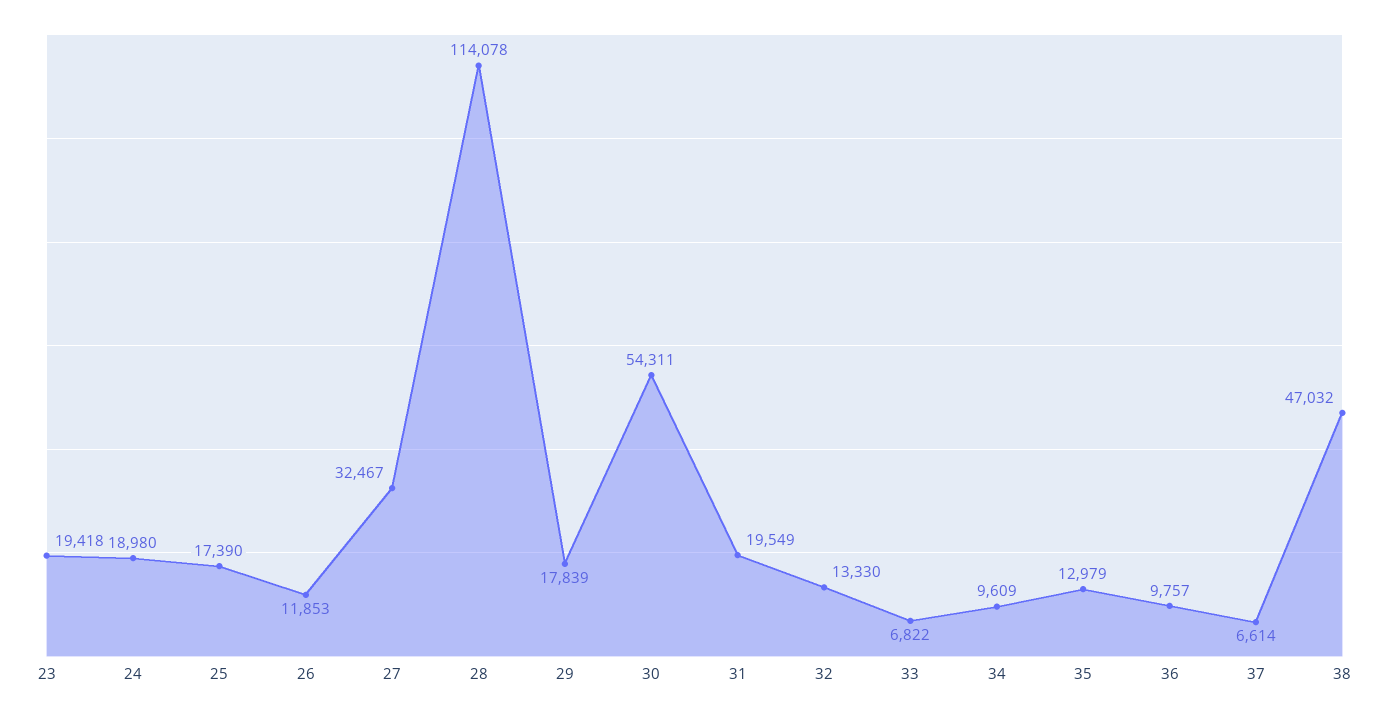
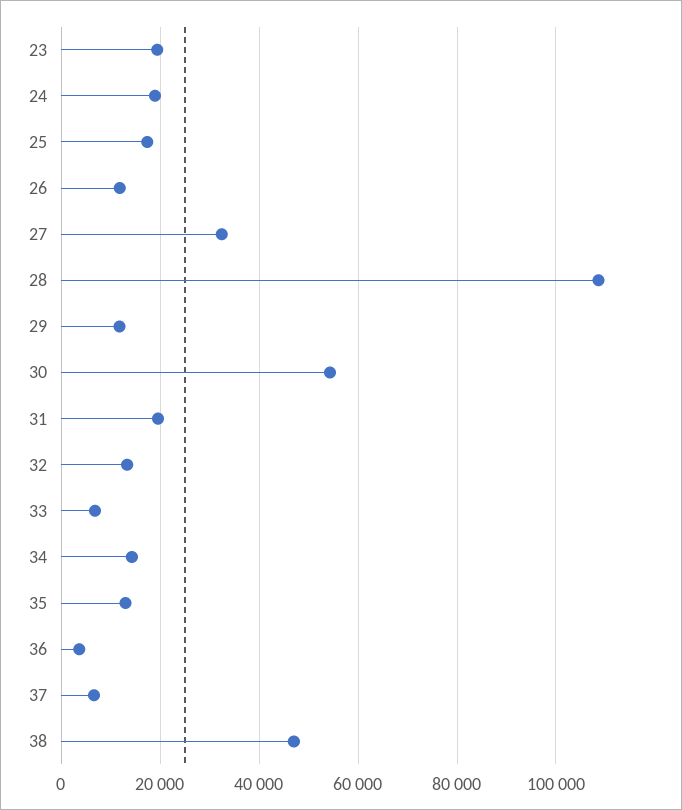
  {
    "23": 19418,
    "24": 18980,
    "25": 17390,
    "26": 11853,
    "27": 32467,
-   "28": 114078,
+   "28": 108000,
-   "29": 17839,
+   "29": 12000,
    "30": 54311,
    "31": 19549,
    "32": 13330,
    "33": 6822,
-   "34": 9609,
+   "34": 14000,
    "35": 12979,
-   "36": 9757,
+   "36": 4000,
    "37": 6614,
    "38": 47032
  }

